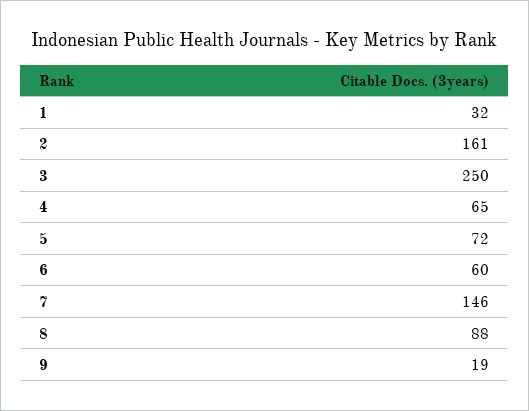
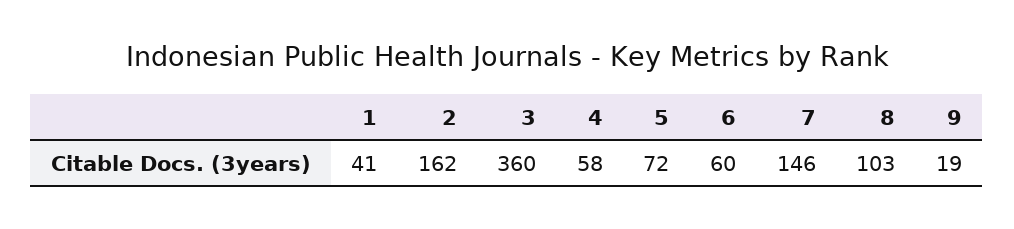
  {
-   "1": 32,
+   "1": 41,
-   "2": 161,
+   "2": 162,
-   "3": 250,
+   "3": 360,
-   "4": 65,
+   "4": 58,
    "5": 72,
    "6": 60,
    "7": 146,
-   "8": 88,
+   "8": 103,
    "9": 19
  }

